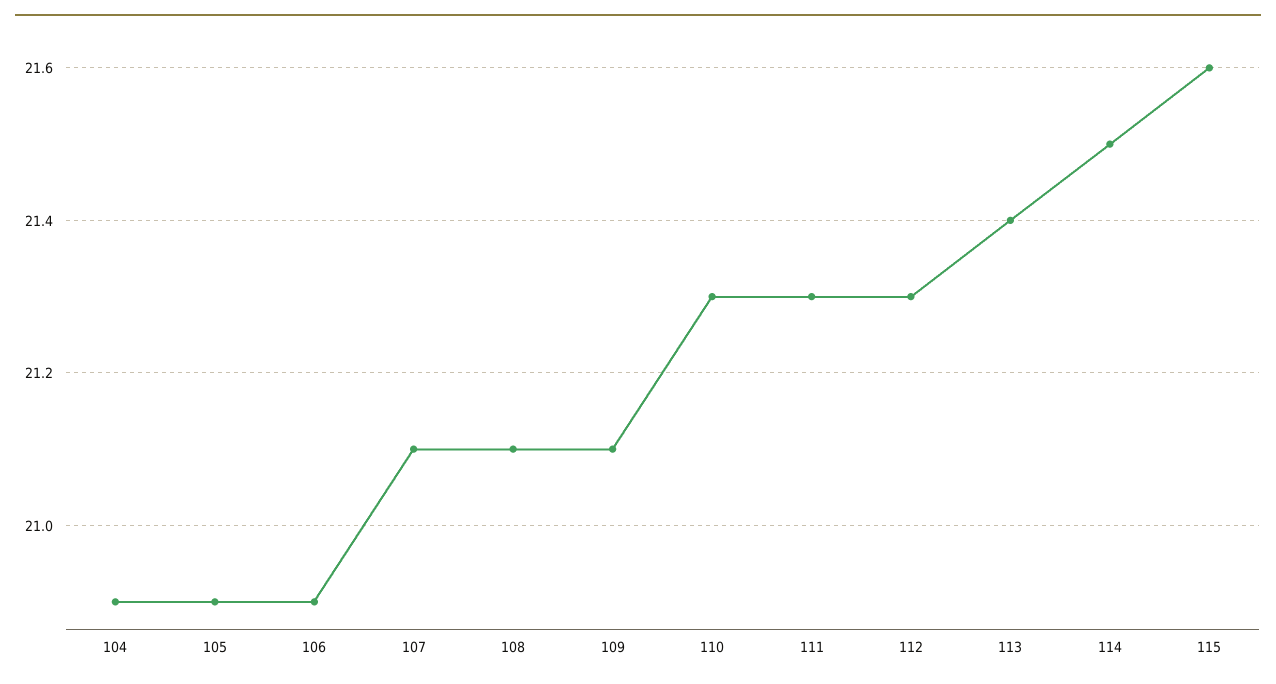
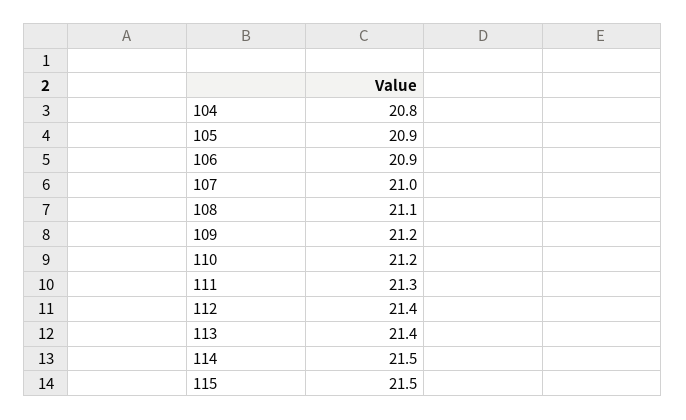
  {
-   "104": 20.9,
+   "104": 20.8,
    "105": 20.9,
    "106": 20.9,
-   "107": 21.1,
+   "107": 21,
    "108": 21.1,
-   "109": 21.1,
+   "109": 21.2,
-   "110": 21.3,
+   "110": 21.2,
    "111": 21.3,
-   "112": 21.3,
+   "112": 21.4,
    "113": 21.4,
    "114": 21.5,
-   "115": 21.6
+   "115": 21.5
  }

